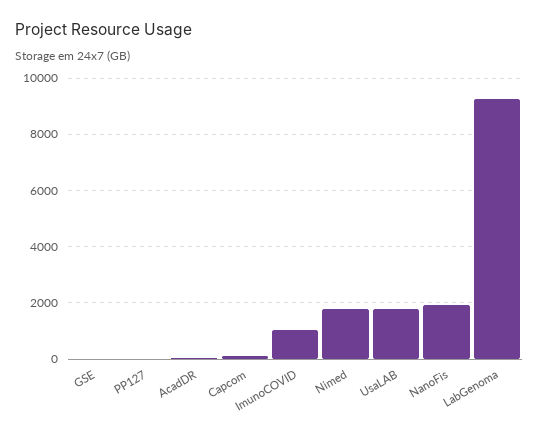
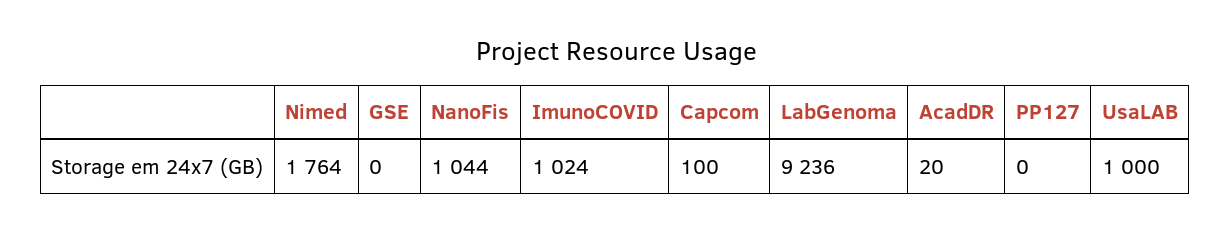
  {
    "GSE": 0,
    "PP127": 0,
    "AcadDR": 20,
    "Capcom": 100,
    "ImunoCOVID": 1024,
    "Nimed": 1764,
-   "UsaLAB": 1750,
+   "UsaLAB": 1000,
-   "NanoFis": 2000,
+   "NanoFis": 1044,
    "LabGenoma": 9236
  }

